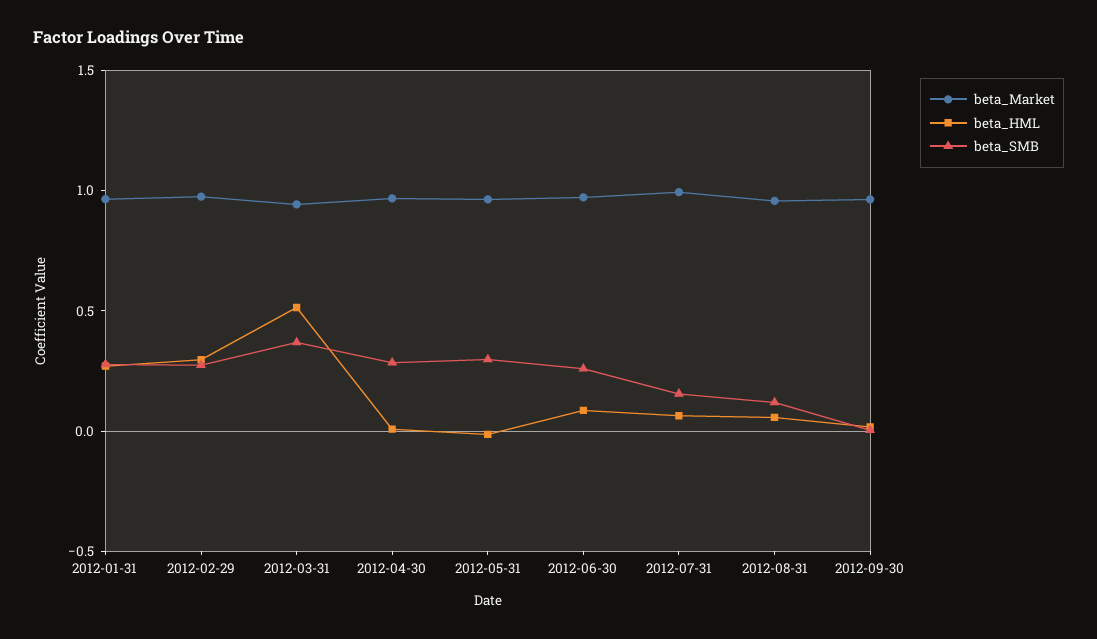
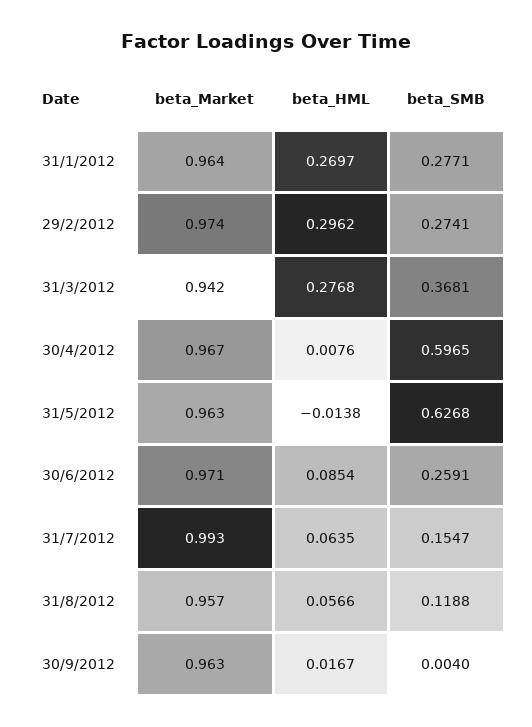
  {
    "beta_Market": {
      "2012-01-31": 0.964,
      "2012-02-29": 0.974,
      "2012-03-31": 0.942,
      "2012-04-30": 0.967,
      "2012-05-31": 0.963,
      "2012-06-30": 0.971,
      "2012-07-31": 0.993,
      "2012-08-31": 0.957,
      "2012-09-30": 0.963
    },
    "beta_HML": {
      "2012-01-31": 0.2697,
      "2012-02-29": 0.2962,
-     "2012-03-31": 0.5,
+     "2012-03-31": 0.2768,
      "2012-04-30": 0.0076,
      "2012-05-31": -0.0138,
      "2012-06-30": 0.0854,
      "2012-07-31": 0.0635,
      "2012-08-31": 0.0566,
      "2012-09-30": 0.0167
    },
    "beta_SMB": {
      "2012-01-31": 0.2771,
      "2012-02-29": 0.2741,
      "2012-03-31": 0.3681,
-     "2012-04-30": 0.3,
+     "2012-04-30": 0.5965,
-     "2012-05-31": 0.3,
+     "2012-05-31": 0.6268,
      "2012-06-30": 0.2591,
      "2012-07-31": 0.1547,
      "2012-08-31": 0.1188,
      "2012-09-30": 0.004
    }
  }

